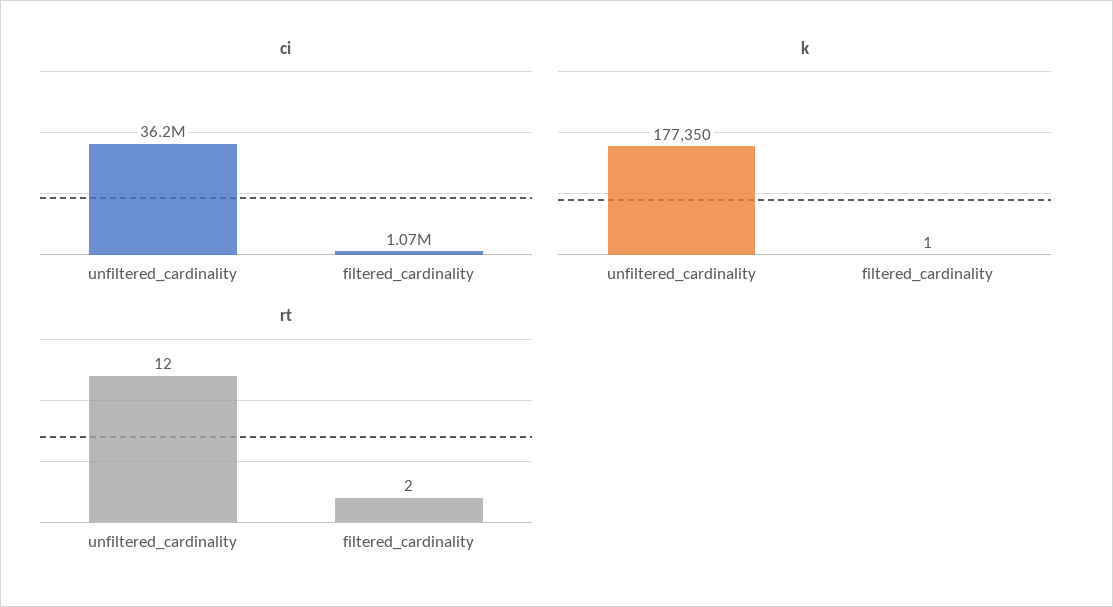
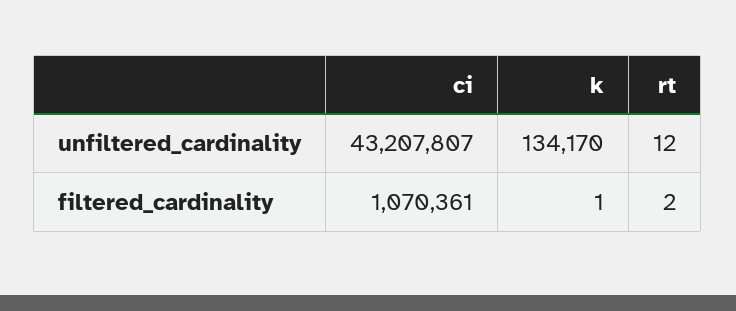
  {
    "ci": {
-     "unfiltered_cardinality": 36200000,
+     "unfiltered_cardinality": 43207807,
      "filtered_cardinality": 1070361
    },
    "k": {
-     "unfiltered_cardinality": 177350,
+     "unfiltered_cardinality": 134170,
      "filtered_cardinality": 1
    },
    "rt": {
      "unfiltered_cardinality": 12,
      "filtered_cardinality": 2
    }
  }

